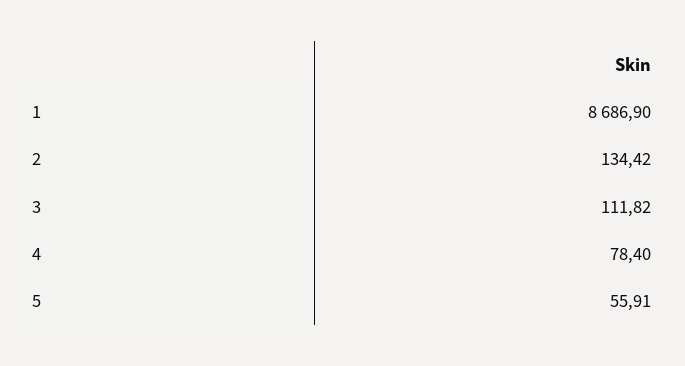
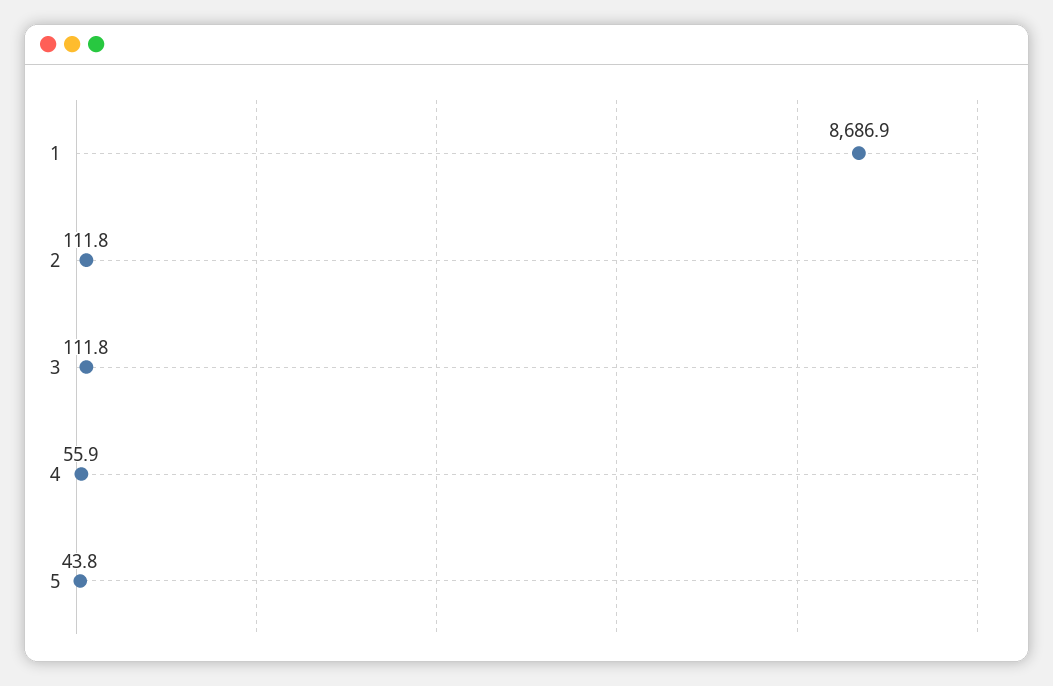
  {
    "1": 8686.9,
-   "2": 134.42,
+   "2": 111.8,
    "3": 111.82,
-   "4": 78.4,
+   "4": 55.9,
-   "5": 55.91
+   "5": 43.8
  }

